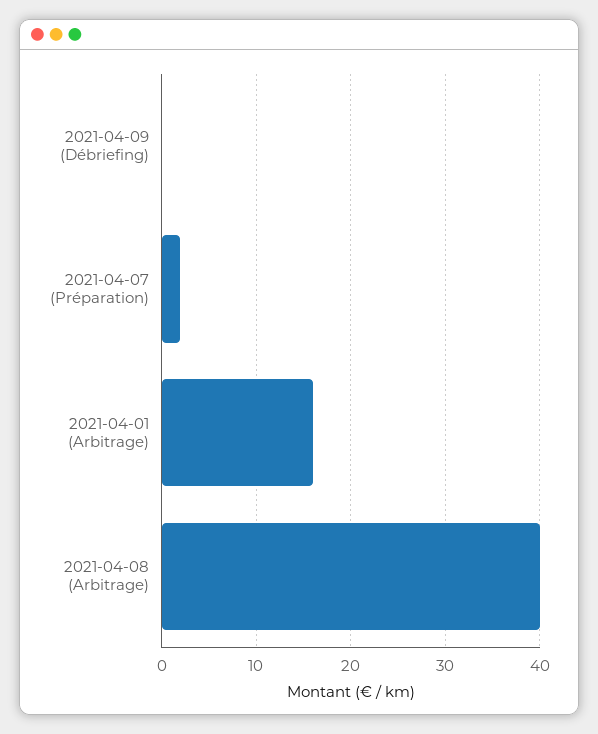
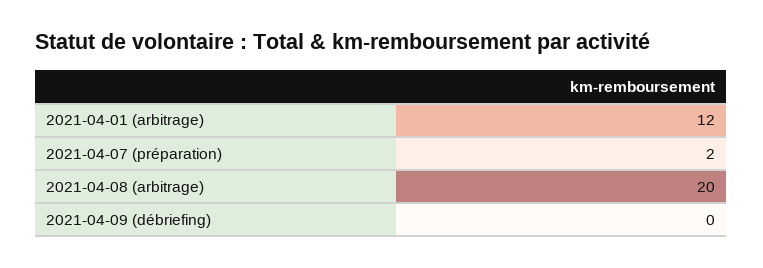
  {
    "2021-04-09 (Débriefing)": 0,
    "2021-04-07 (Préparation)": 2,
-   "2021-04-01 (Arbitrage)": 16,
+   "2021-04-01 (Arbitrage)": 12,
-   "2021-04-08 (Arbitrage)": 40
+   "2021-04-08 (Arbitrage)": 20
  }

